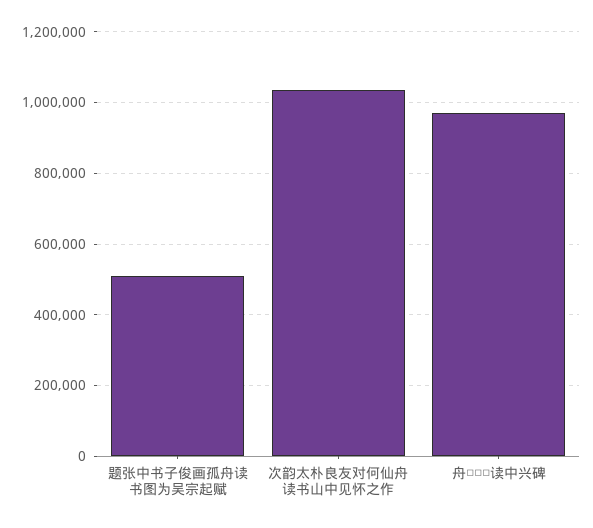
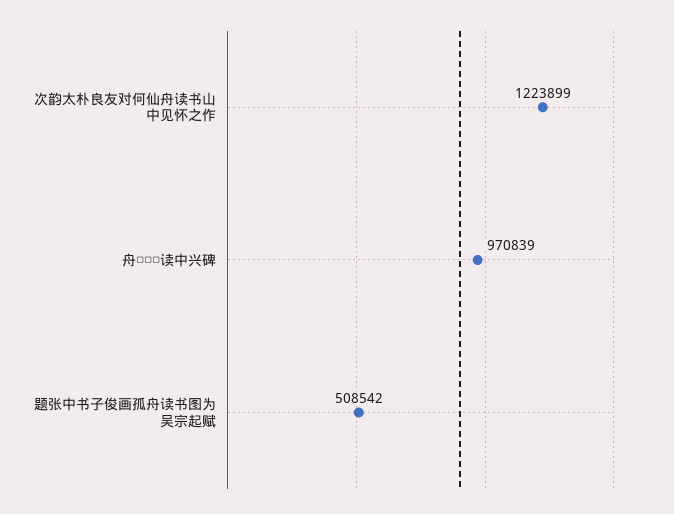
  {
    "题张中书子俊画孤舟读书图为吴宗起赋": 508542,
-   "次韵太朴良友对何仙舟读书山中见怀之作": 1040000,
+   "次韵太朴良友对何仙舟读书山中见怀之作": 1223899,
    "舟□□□读中兴碑": 970839
  }

